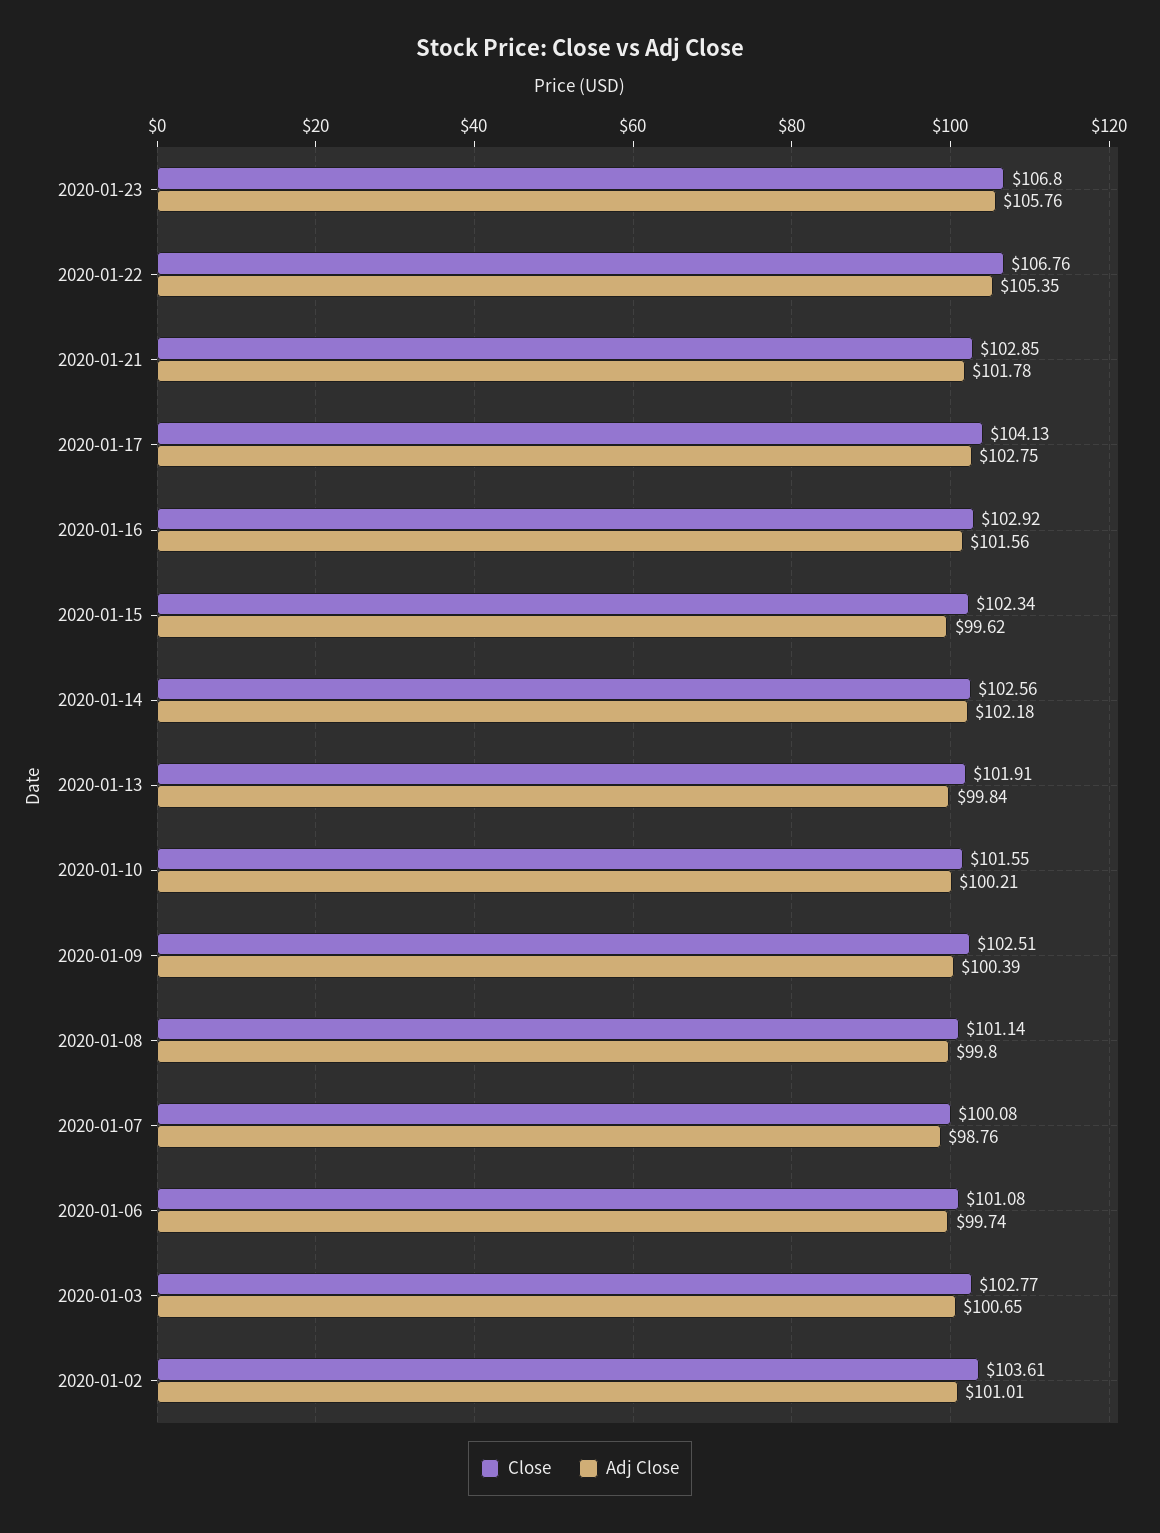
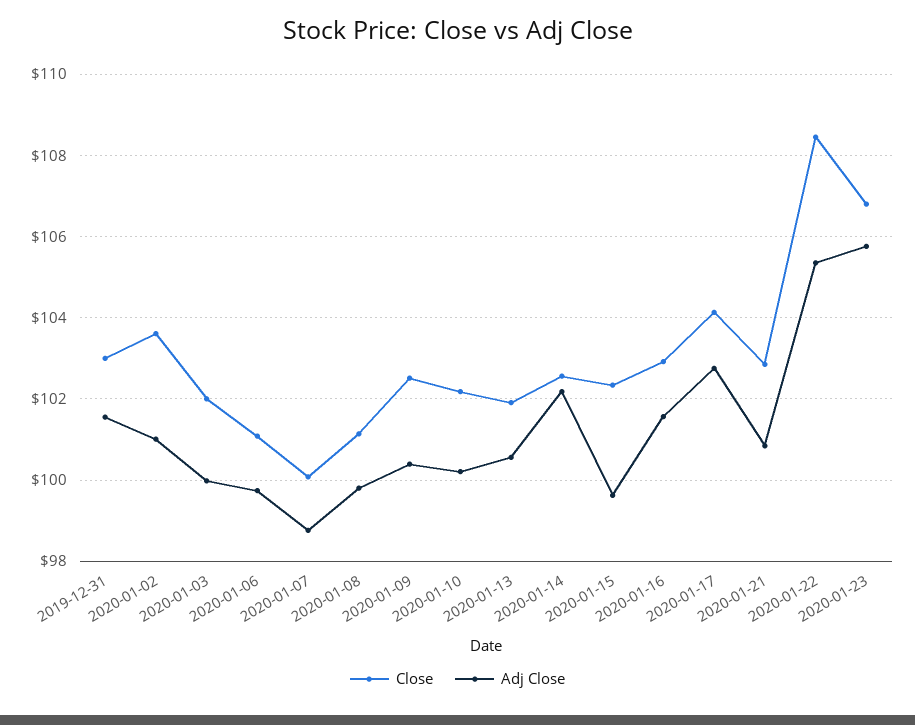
  {
    "Close": {
      "2020-01-23": 106.8,
-     "2020-01-22": 106.76,
+     "2020-01-22": 108.4,
      "2020-01-21": 102.85,
      "2020-01-17": 104.13,
      "2020-01-16": 102.92,
      "2020-01-15": 102.34,
      "2020-01-14": 102.56,
      "2020-01-13": 101.91,
-     "2020-01-10": 101.55,
+     "2020-01-10": 102.2,
      "2020-01-09": 102.51,
      "2020-01-08": 101.14,
      "2020-01-07": 100.08,
      "2020-01-06": 101.08,
-     "2020-01-03": 102.77,
+     "2020-01-03": 102,
-     "2020-01-02": 103.61
+     "2020-01-02": 103.61,
+     "2019-12-31": 103
    },
    "Adj Close": {
      "2020-01-23": 105.76,
      "2020-01-22": 105.35,
-     "2020-01-21": 101.78,
+     "2020-01-21": 100.8,
      "2020-01-17": 102.75,
      "2020-01-16": 101.56,
      "2020-01-15": 99.62,
      "2020-01-14": 102.18,
-     "2020-01-13": 99.84,
+     "2020-01-13": 100.6,
      "2020-01-10": 100.21,
      "2020-01-09": 100.39,
      "2020-01-08": 99.8,
      "2020-01-07": 98.76,
      "2020-01-06": 99.74,
-     "2020-01-03": 100.65,
+     "2020-01-03": 100,
-     "2020-01-02": 101.01
+     "2020-01-02": 101.01,
+     "2019-12-31": 101.6
    }
  }

